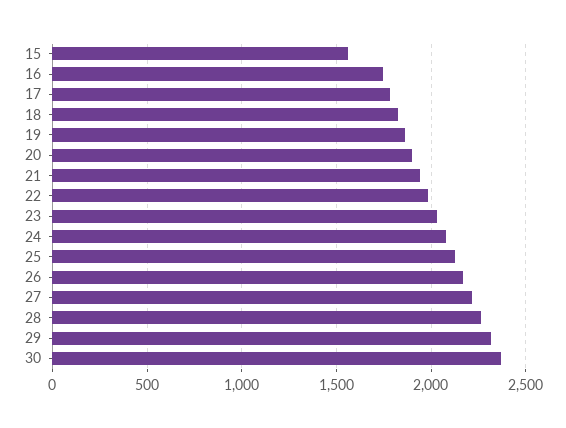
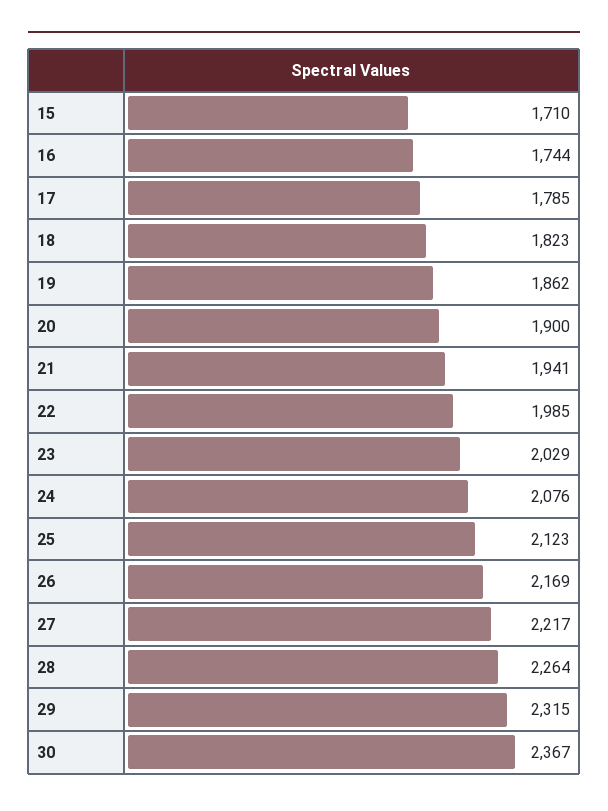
  {
-   "15": 1550,
+   "15": 1710,
    "16": 1744,
    "17": 1785,
    "18": 1823,
    "19": 1862,
    "20": 1900,
    "21": 1941,
    "22": 1985,
    "23": 2029,
    "24": 2076,
    "25": 2123,
    "26": 2169,
    "27": 2217,
    "28": 2264,
    "29": 2315,
    "30": 2367
  }

